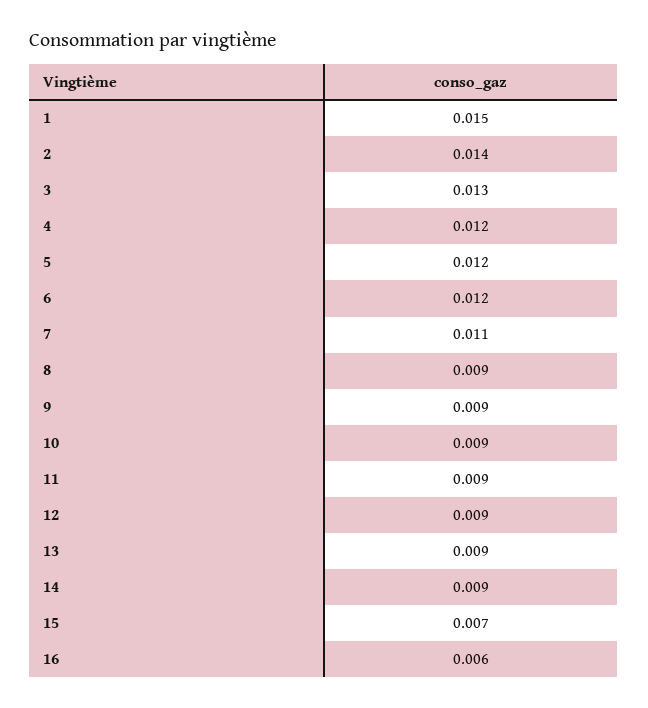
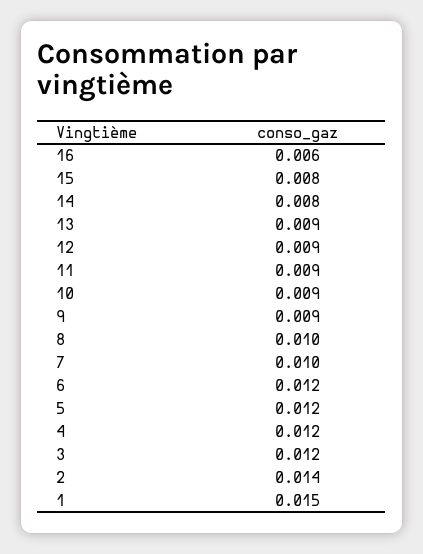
  {
    "1": 0.015,
    "2": 0.014,
-   "3": 0.013,
+   "3": 0.012,
    "4": 0.012,
    "5": 0.012,
    "6": 0.012,
-   "7": 0.011,
+   "7": 0.01,
-   "8": 0.009,
+   "8": 0.01,
    "9": 0.009,
    "10": 0.009,
    "11": 0.009,
    "12": 0.009,
    "13": 0.009,
-   "14": 0.009,
+   "14": 0.008,
-   "15": 0.007,
+   "15": 0.008,
    "16": 0.006
  }

